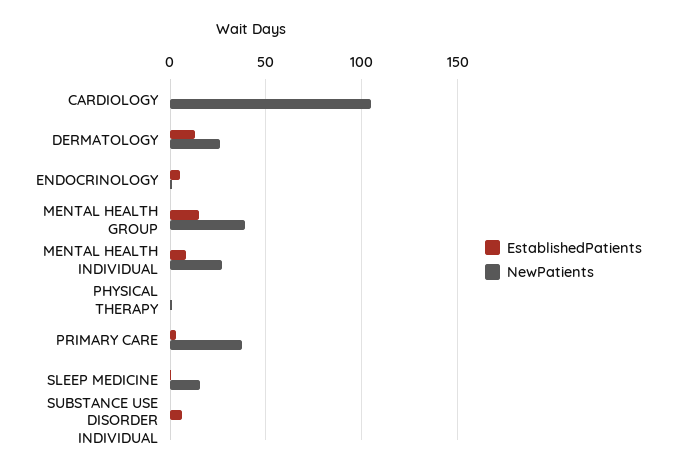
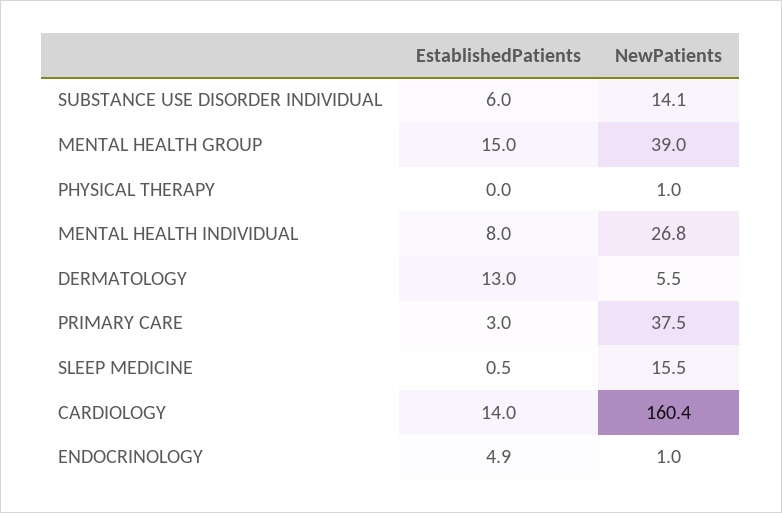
  {
    "EstablishedPatients": {
-     "CARDIOLOGY": 0,
+     "CARDIOLOGY": 14,
      "DERMATOLOGY": 13,
      "ENDOCRINOLOGY": 4.9,
      "MENTAL HEALTH GROUP": 15,
      "MENTAL HEALTH INDIVIDUAL": 8,
      "PHYSICAL THERAPY": 0,
      "PRIMARY CARE": 3,
      "SLEEP MEDICINE": 0.5,
      "SUBSTANCE USE DISORDER INDIVIDUAL": 6
    },
    "NewPatients": {
-     "CARDIOLOGY": 105,
+     "CARDIOLOGY": 160.4,
-     "DERMATOLOGY": 25,
+     "DERMATOLOGY": 5.5,
      "ENDOCRINOLOGY": 1,
      "MENTAL HEALTH GROUP": 39,
      "MENTAL HEALTH INDIVIDUAL": 26.8,
      "PHYSICAL THERAPY": 1,
      "PRIMARY CARE": 37.5,
      "SLEEP MEDICINE": 15.5,
-     "SUBSTANCE USE DISORDER INDIVIDUAL": 0
+     "SUBSTANCE USE DISORDER INDIVIDUAL": 14.1
    }
  }

